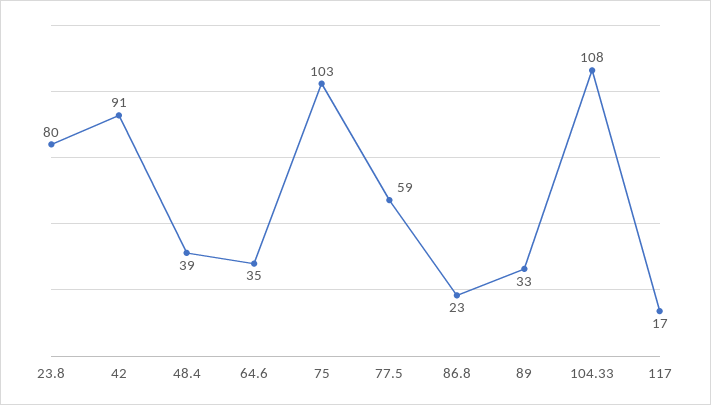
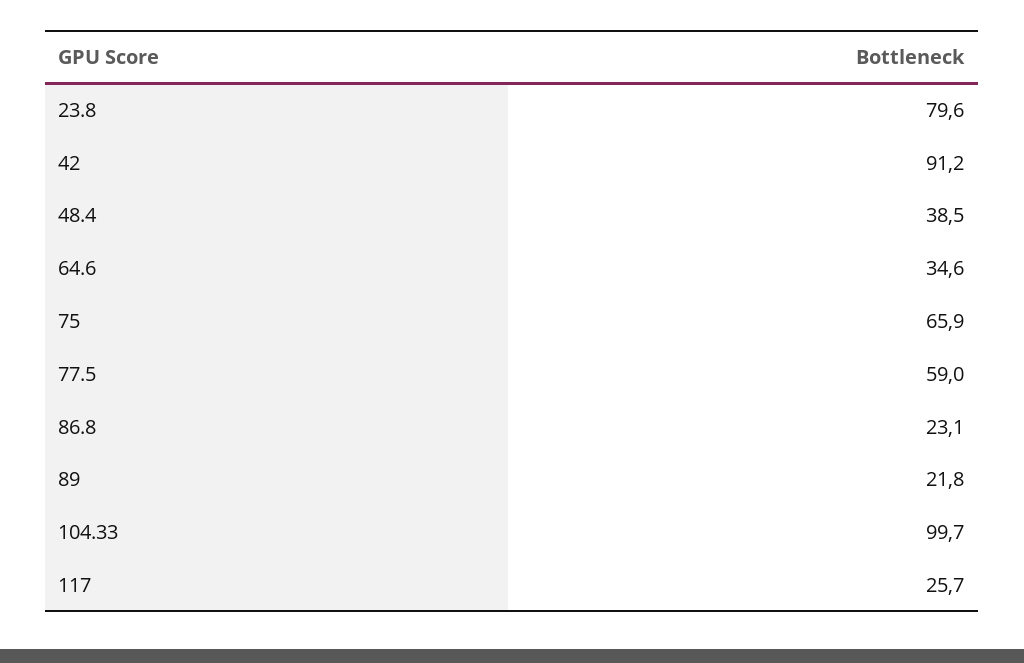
  {
    "23.8": 79.6,
    "42": 91.2,
    "48.4": 38.5,
    "64.6": 34.6,
-   "75": 103,
+   "75": 65.9,
    "77.5": 59,
    "86.8": 23.1,
-   "89": 33,
+   "89": 21.8,
-   "104.33": 108,
+   "104.33": 99.7,
-   "117": 17
+   "117": 25.7
  }

